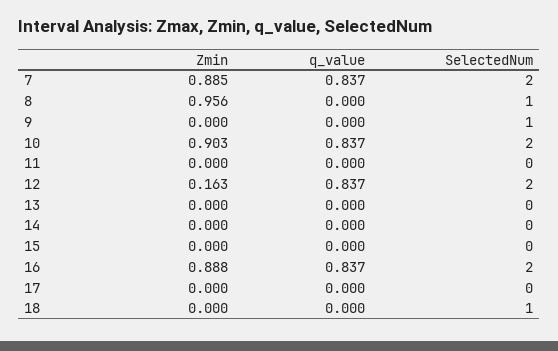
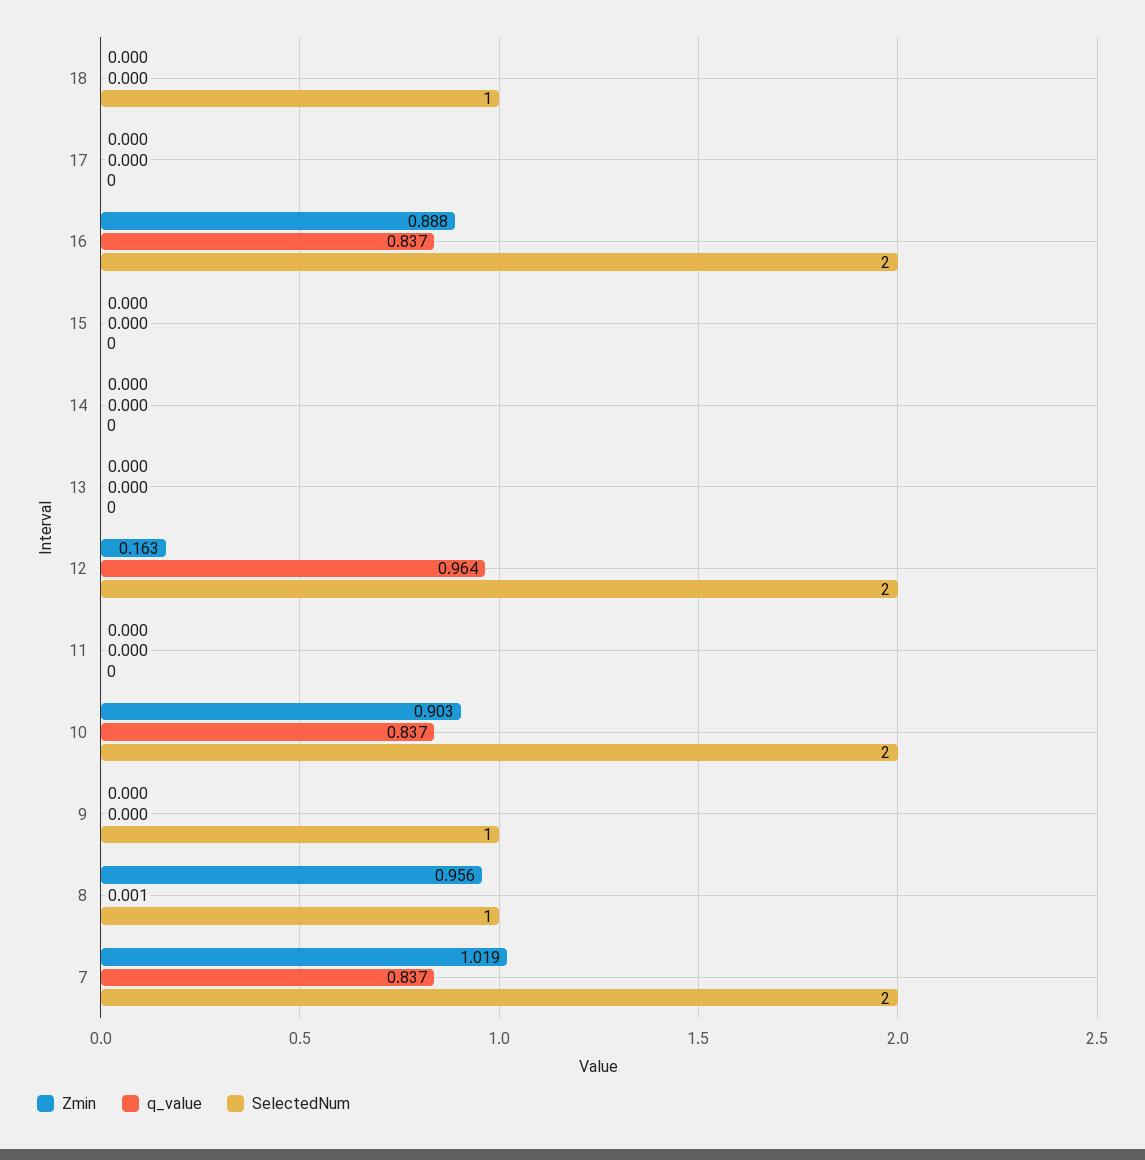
  {
    "Zmin": {
-     "7": 0.885,
+     "7": 1.019,
      "8": 0.956,
      "9": 0,
      "10": 0.903,
      "11": 0,
      "12": 0.163,
      "13": 0,
      "14": 0,
      "15": 0,
      "16": 0.888,
      "17": 0,
      "18": 0
    },
    "q_value": {
      "7": 0.837,
-     "8": 0,
+     "8": 0.001,
      "9": 0,
      "10": 0.837,
      "11": 0,
-     "12": 0.837,
+     "12": 0.964,
      "13": 0,
      "14": 0,
      "15": 0,
      "16": 0.837,
      "17": 0,
      "18": 0
    },
    "SelectedNum": {
      "7": 2,
      "8": 1,
      "9": 1,
      "10": 2,
      "11": 0,
      "12": 2,
      "13": 0,
      "14": 0,
      "15": 0,
      "16": 2,
      "17": 0,
      "18": 1
    }
  }

